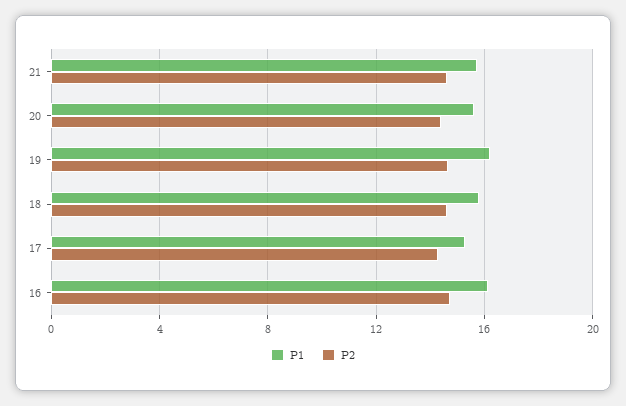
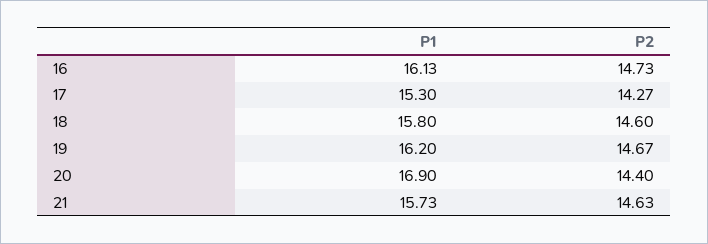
  {
    "P1": {
      "21": 15.73,
-     "20": 15.5,
+     "20": 16.9,
      "19": 16.2,
      "18": 15.8,
      "17": 15.3,
      "16": 16.13
    },
    "P2": {
      "21": 14.63,
      "20": 14.4,
      "19": 14.67,
      "18": 14.6,
      "17": 14.27,
      "16": 14.73
    }
  }

